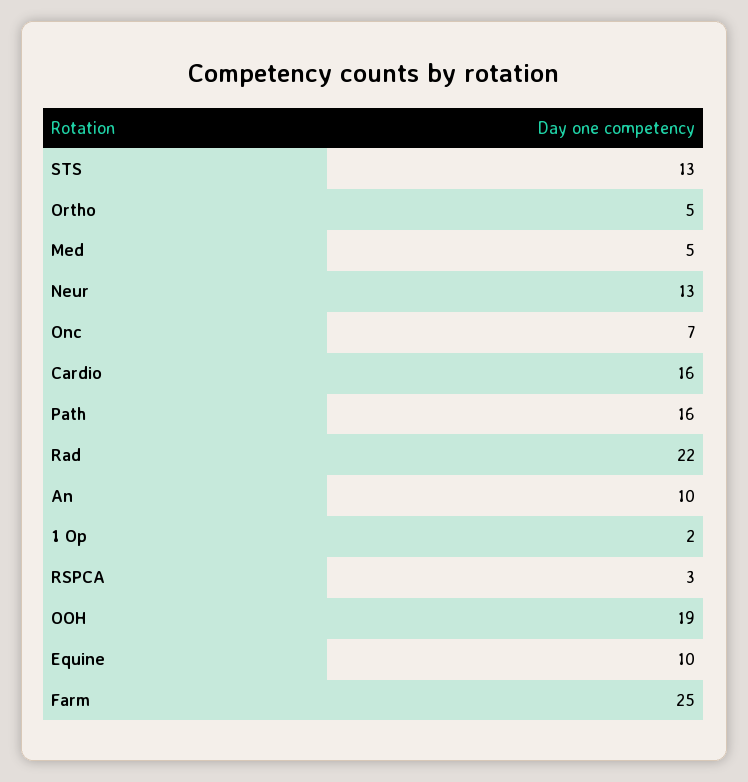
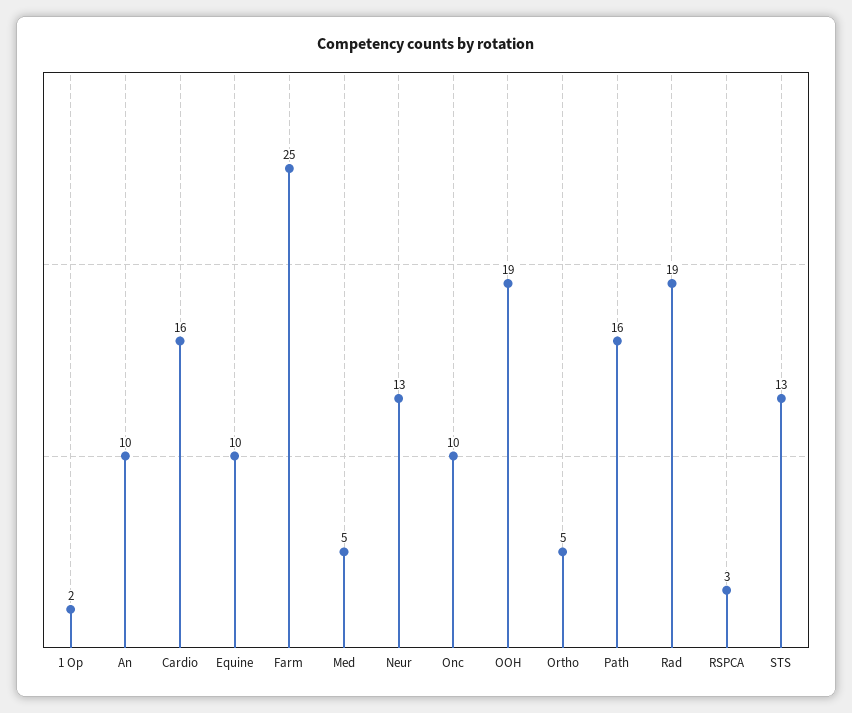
  {
    "STS": 13,
    "Ortho": 5,
    "Med": 5,
    "Neur": 13,
-   "Onc": 7,
+   "Onc": 10,
    "Cardio": 16,
    "Path": 16,
-   "Rad": 22,
+   "Rad": 19,
    "An": 10,
    "1 Op": 2,
    "RSPCA": 3,
    "OOH": 19,
    "Equine": 10,
    "Farm": 25
  }

